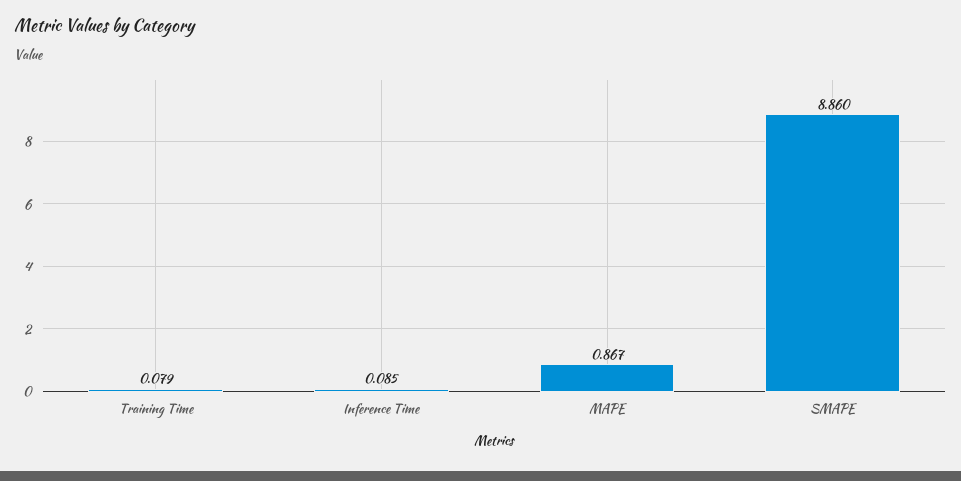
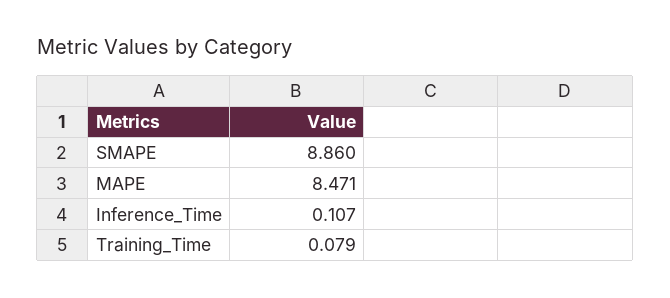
  {
    "Training Time": 0.079,
-   "Inference Time": 0.085,
+   "Inference Time": 0.107,
-   "MAPE": 0.867,
+   "MAPE": 8.471,
    "SMAPE": 8.86
  }

